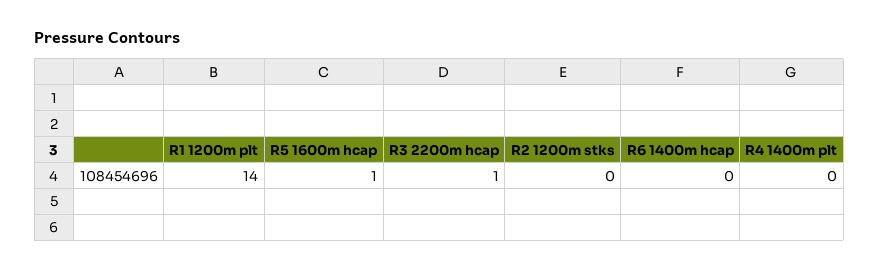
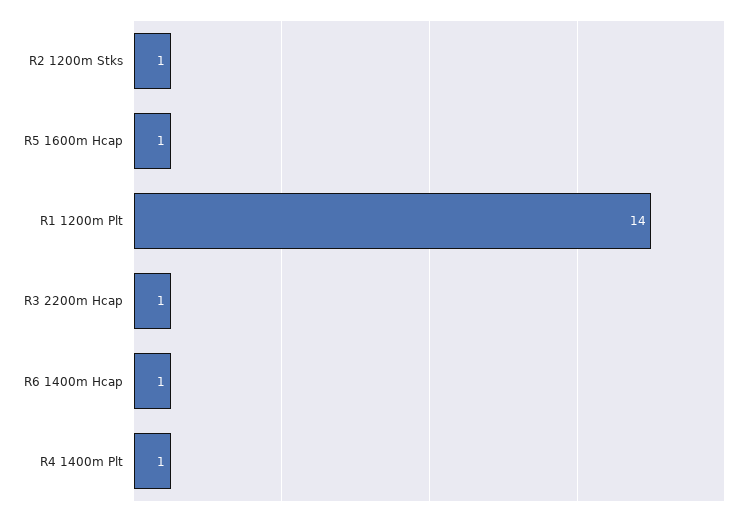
  {
    "R1 1200m plt": 14,
    "R5 1600m hcap": 1,
    "R3 2200m hcap": 1,
-   "R2 1200m stks": 0,
+   "R2 1200m stks": 1,
-   "R6 1400m hcap": 0,
+   "R6 1400m hcap": 1,
-   "R4 1400m plt": 0
+   "R4 1400m plt": 1
  }

